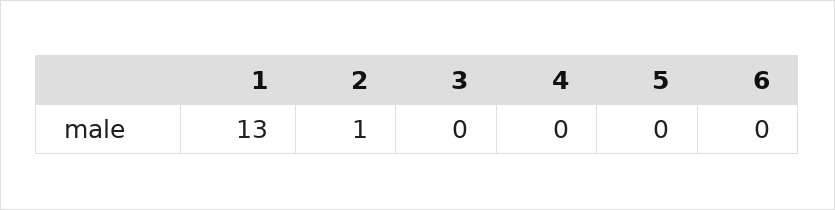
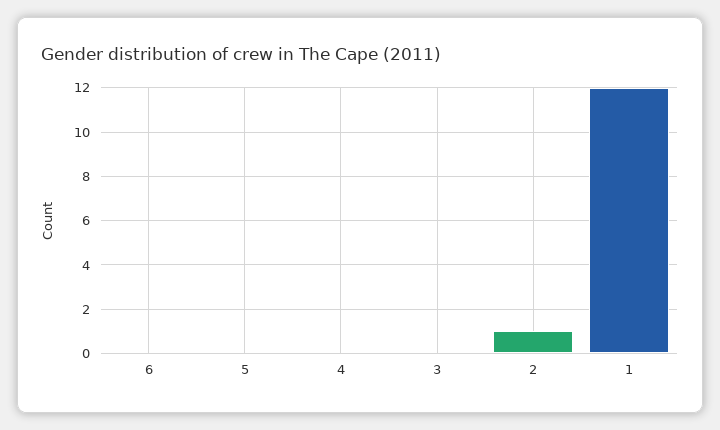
  {
-   "1": 13,
+   "1": 12,
    "2": 1,
    "3": 0,
    "4": 0,
    "5": 0,
    "6": 0
  }

